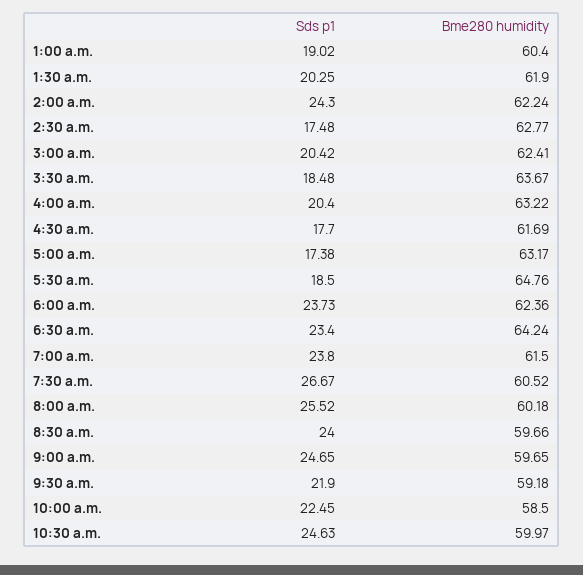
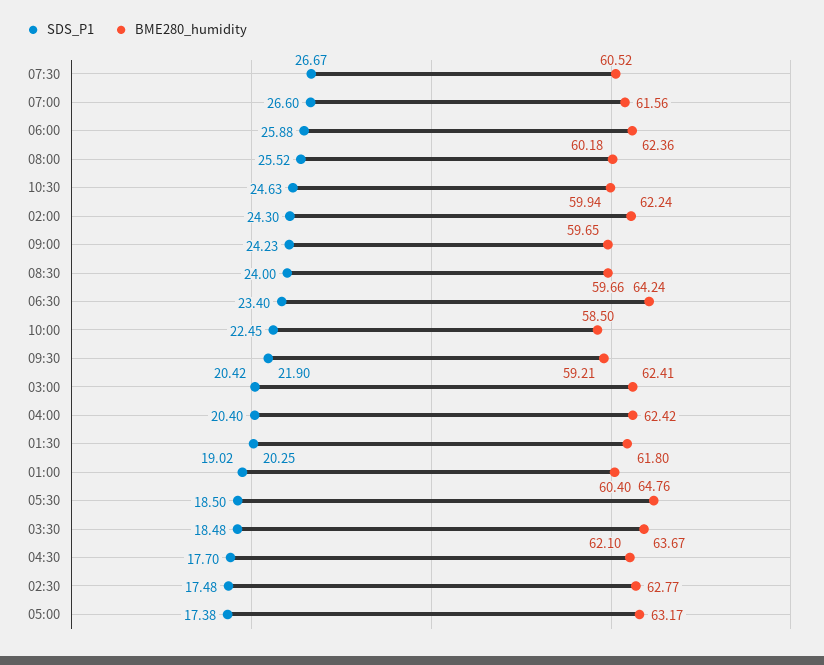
  {
    "Sds p1": {
      "1:00 a.m.": 19.02,
      "1:30 a.m.": 20.25,
      "2:00 a.m.": 24.3,
      "2:30 a.m.": 17.48,
      "3:00 a.m.": 20.42,
      "3:30 a.m.": 18.48,
      "4:00 a.m.": 20.4,
      "4:30 a.m.": 17.7,
      "5:00 a.m.": 17.38,
      "5:30 a.m.": 18.5,
-     "6:00 a.m.": 23.73,
+     "6:00 a.m.": 25.88,
      "6:30 a.m.": 23.4,
-     "7:00 a.m.": 23.8,
+     "7:00 a.m.": 26.6,
      "7:30 a.m.": 26.67,
      "8:00 a.m.": 25.52,
      "8:30 a.m.": 24,
-     "9:00 a.m.": 24.65,
+     "9:00 a.m.": 24.23,
      "9:30 a.m.": 21.9,
      "10:00 a.m.": 22.45,
      "10:30 a.m.": 24.63
    },
    "Bme280 humidity": {
      "1:00 a.m.": 60.4,
-     "1:30 a.m.": 61.9,
+     "1:30 a.m.": 61.8,
      "2:00 a.m.": 62.24,
      "2:30 a.m.": 62.77,
      "3:00 a.m.": 62.41,
      "3:30 a.m.": 63.67,
-     "4:00 a.m.": 63.22,
+     "4:00 a.m.": 62.42,
-     "4:30 a.m.": 61.69,
+     "4:30 a.m.": 62.1,
      "5:00 a.m.": 63.17,
      "5:30 a.m.": 64.76,
      "6:00 a.m.": 62.36,
      "6:30 a.m.": 64.24,
-     "7:00 a.m.": 61.5,
+     "7:00 a.m.": 61.56,
      "7:30 a.m.": 60.52,
      "8:00 a.m.": 60.18,
      "8:30 a.m.": 59.66,
      "9:00 a.m.": 59.65,
-     "9:30 a.m.": 59.18,
+     "9:30 a.m.": 59.21,
      "10:00 a.m.": 58.5,
-     "10:30 a.m.": 59.97
+     "10:30 a.m.": 59.94
    }
  }

